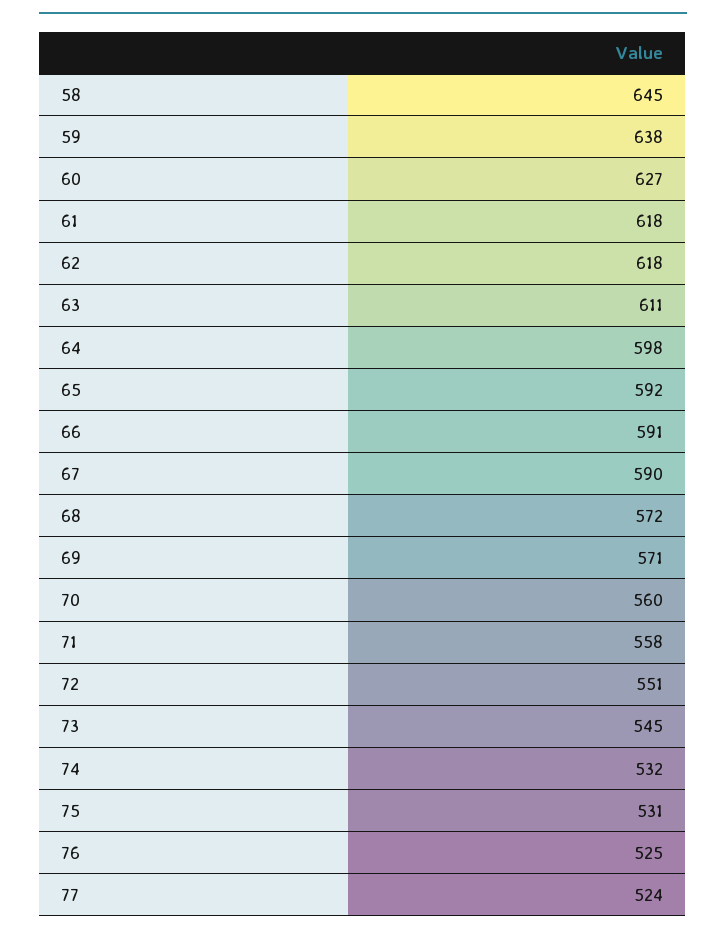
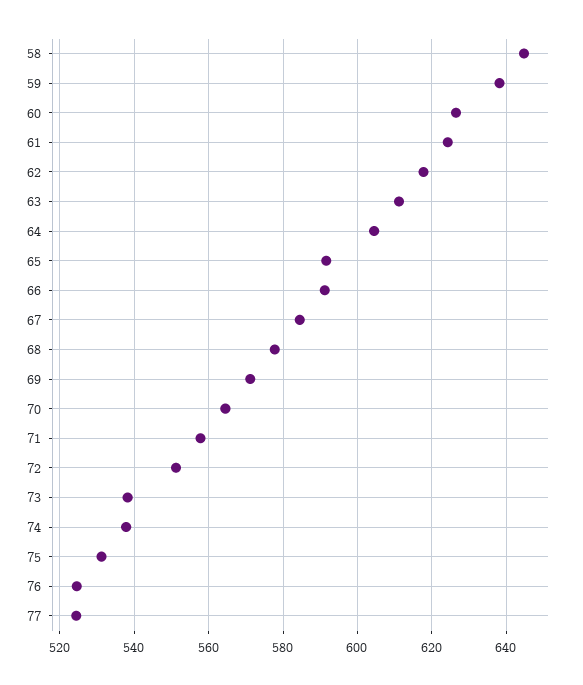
  {
    "58": 645,
    "59": 638,
    "60": 627,
-   "61": 618,
+   "61": 624,
    "62": 618,
    "63": 611,
-   "64": 598,
+   "64": 604,
    "65": 592,
    "66": 591,
-   "67": 590,
+   "67": 584,
-   "68": 572,
+   "68": 578,
    "69": 571,
-   "70": 560,
+   "70": 564,
    "71": 558,
    "72": 551,
-   "73": 545,
+   "73": 538,
-   "74": 532,
+   "74": 538,
    "75": 531,
    "76": 525,
    "77": 524
  }

